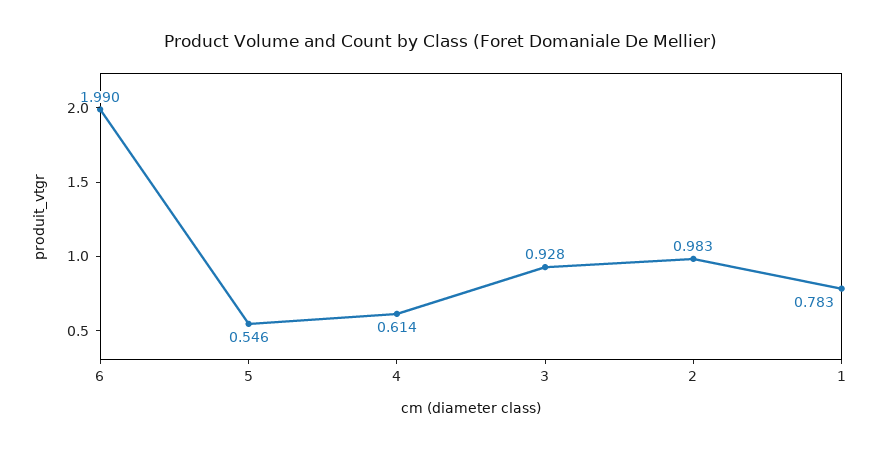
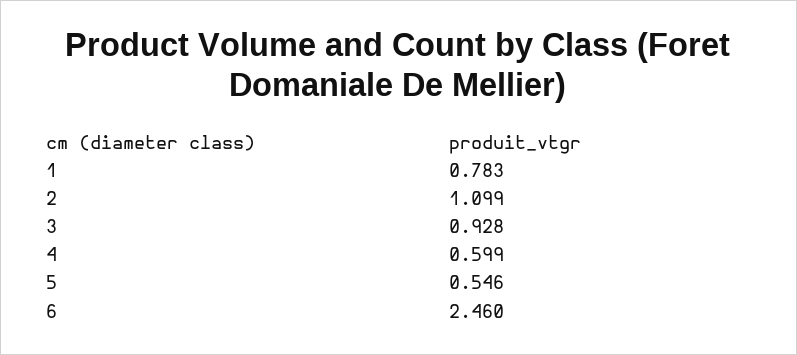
  {
-   "6": 1.99,
+   "6": 2.46,
    "5": 0.546,
-   "4": 0.614,
+   "4": 0.599,
    "3": 0.928,
-   "2": 0.983,
+   "2": 1.099,
    "1": 0.783
  }

